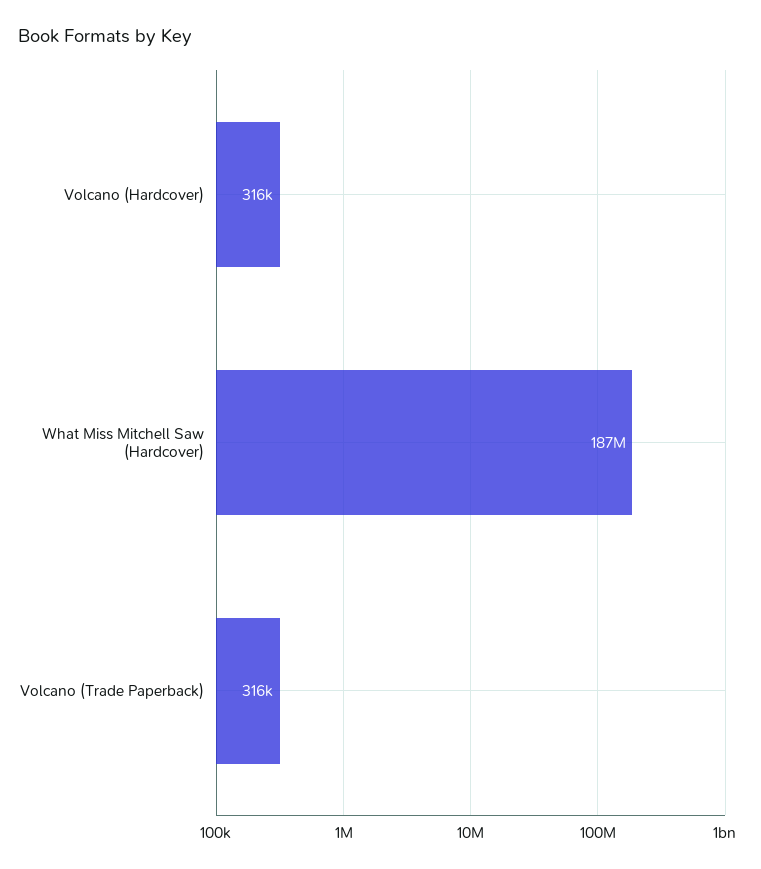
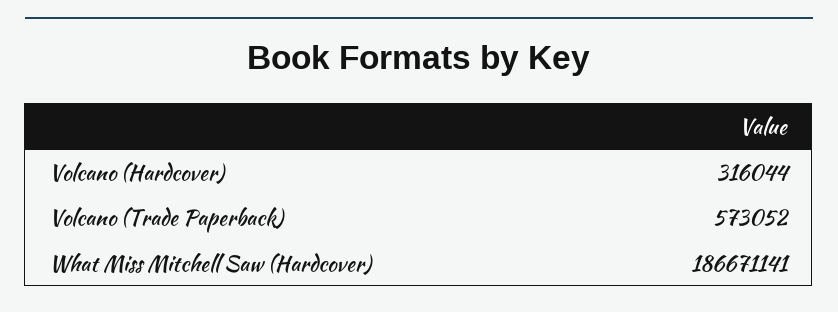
  {
    "Volcano (Hardcover)": 316044,
    "What Miss Mitchell Saw (Hardcover)": 186671141,
-   "Volcano (Trade Paperback)": 316000
+   "Volcano (Trade Paperback)": 573052
  }

